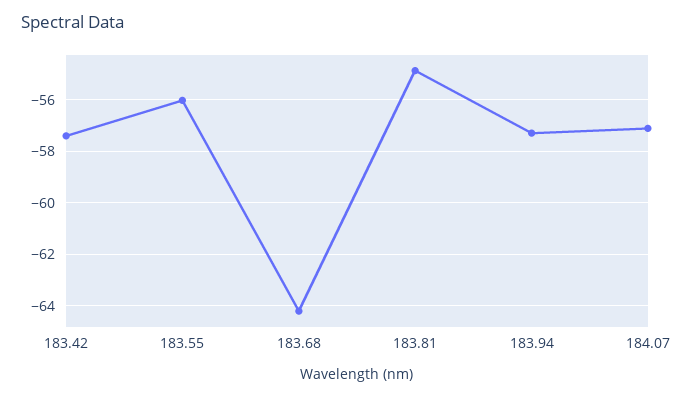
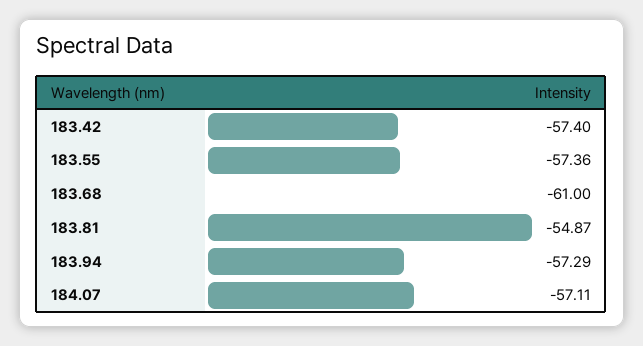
  {
    "183.42": -57.4,
-   "183.55": -56,
+   "183.55": -57.36,
-   "183.68": -64.25,
+   "183.68": -61,
    "183.81": -54.87,
    "183.94": -57.29,
    "184.07": -57.11
  }

